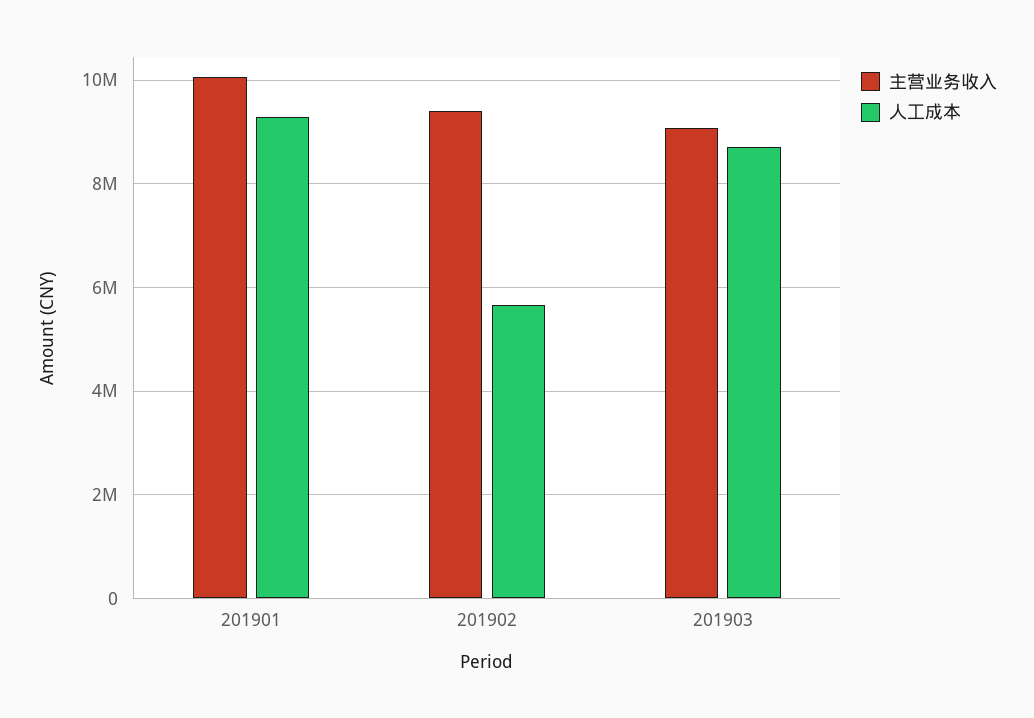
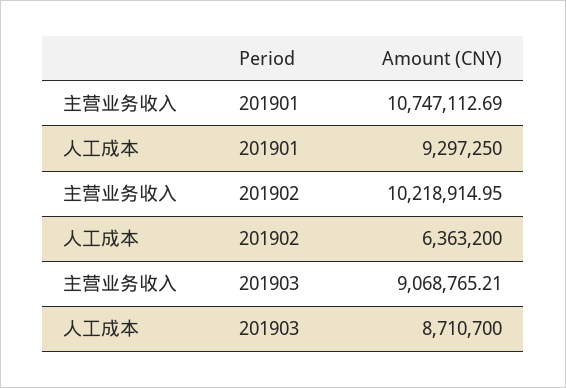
  {
    "主营业务收入": {
-     "201901": 10000000,
+     "201901": 10747112.69,
-     "201902": 9400000,
+     "201902": 10218914.95,
      "201903": 9068765.21
    },
    "人工成本": {
      "201901": 9297250,
-     "201902": 5600000,
+     "201902": 6363200,
      "201903": 8710700
    }
  }

